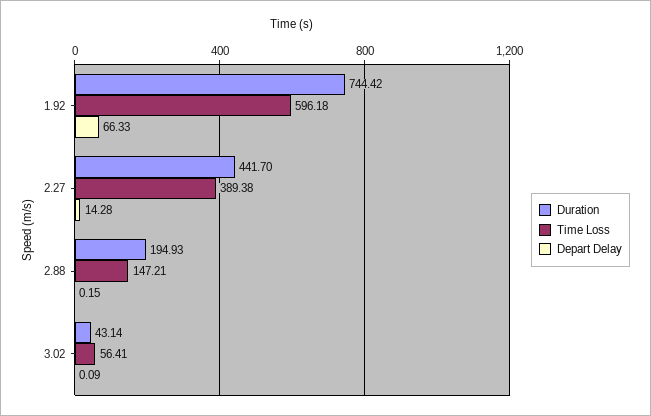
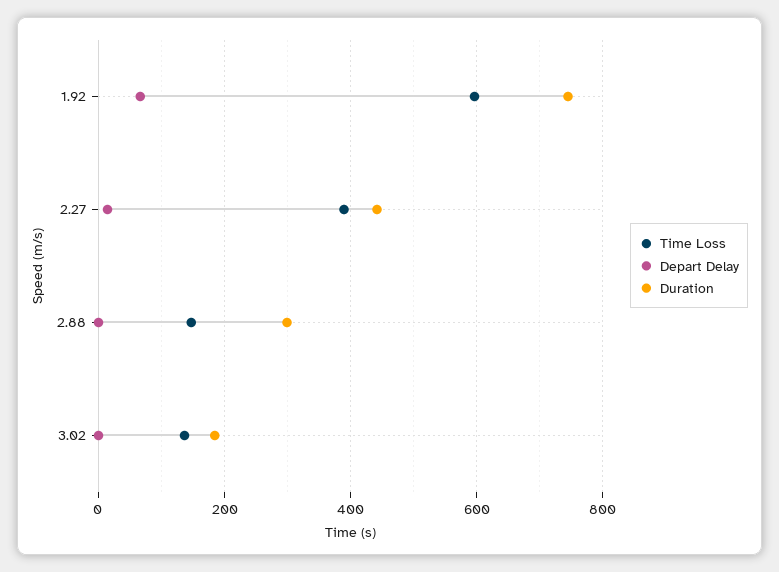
  {
    "Duration": {
      "1.92": 744.42,
      "2.27": 441.7,
-     "2.88": 194.93,
+     "2.88": 300,
-     "3.02": 43.14
+     "3.02": 180
    },
    "Time Loss": {
      "1.92": 596.18,
      "2.27": 389.38,
      "2.88": 147.21,
-     "3.02": 56.41
+     "3.02": 140
    },
    "Depart Delay": {
      "1.92": 66.33,
      "2.27": 14.28,
      "2.88": 0.15,
      "3.02": 0.09
    }
  }

